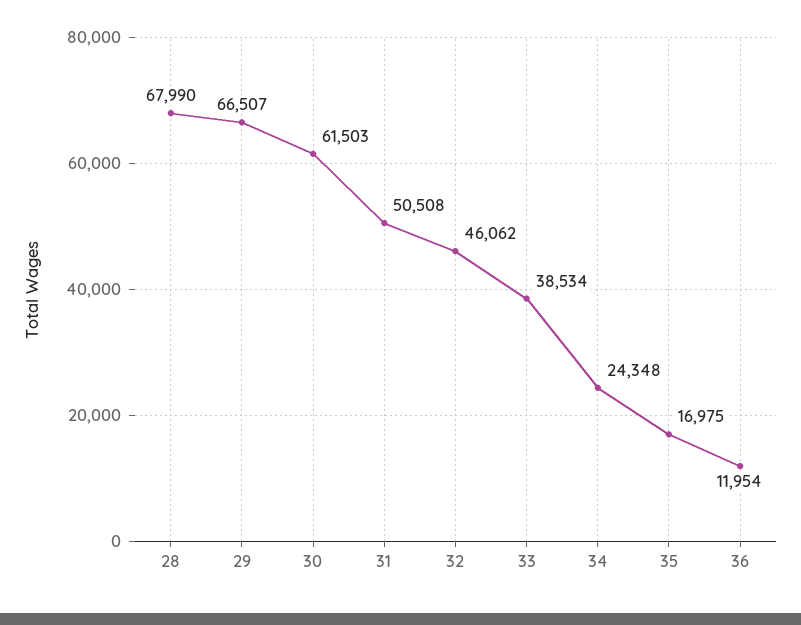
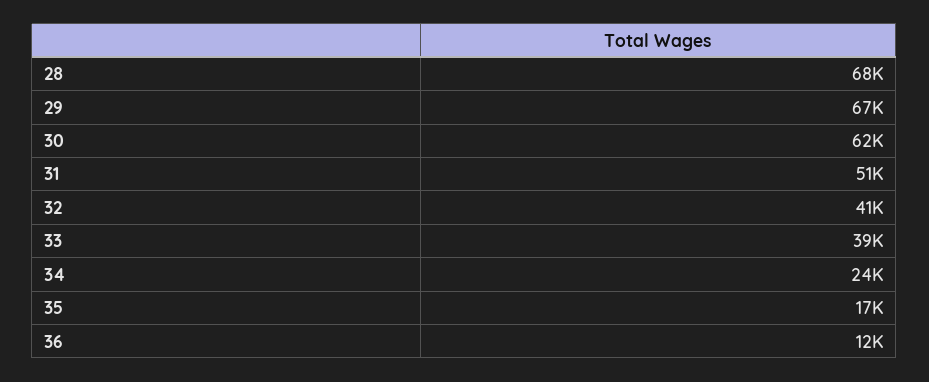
  {
    "28": 67990,
    "29": 66507,
    "30": 61503,
    "31": 50508,
-   "32": 46062,
+   "32": 41000,
    "33": 38534,
    "34": 24348,
    "35": 16975,
    "36": 11954
  }

